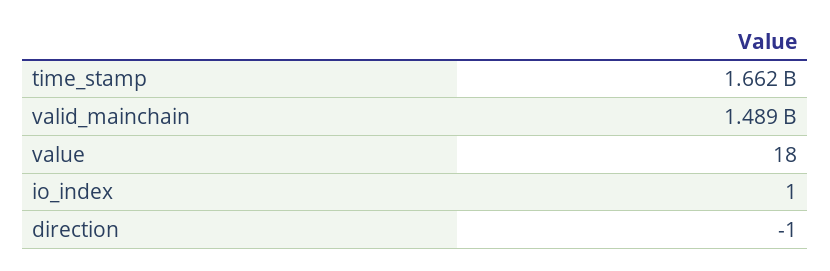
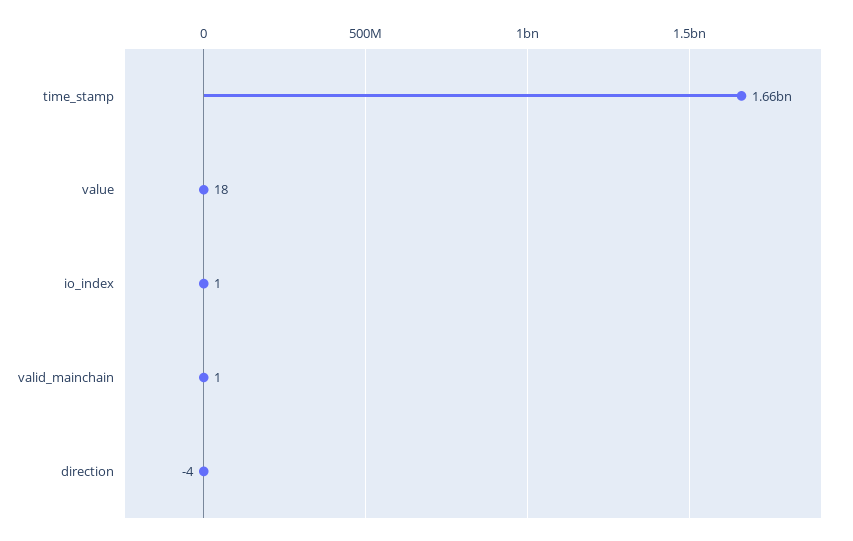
  {
    "time_stamp": 1662000000,
-   "valid_mainchain": 1489000000,
+   "valid_mainchain": 1,
    "value": 18,
    "io_index": 1,
-   "direction": -1
+   "direction": -4
  }

